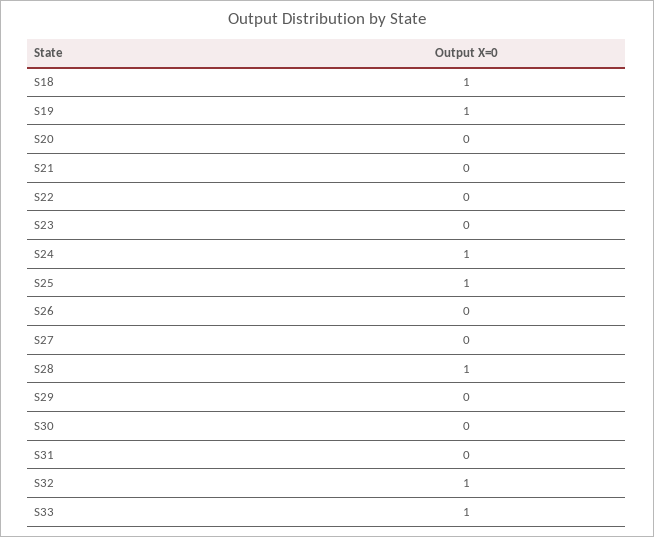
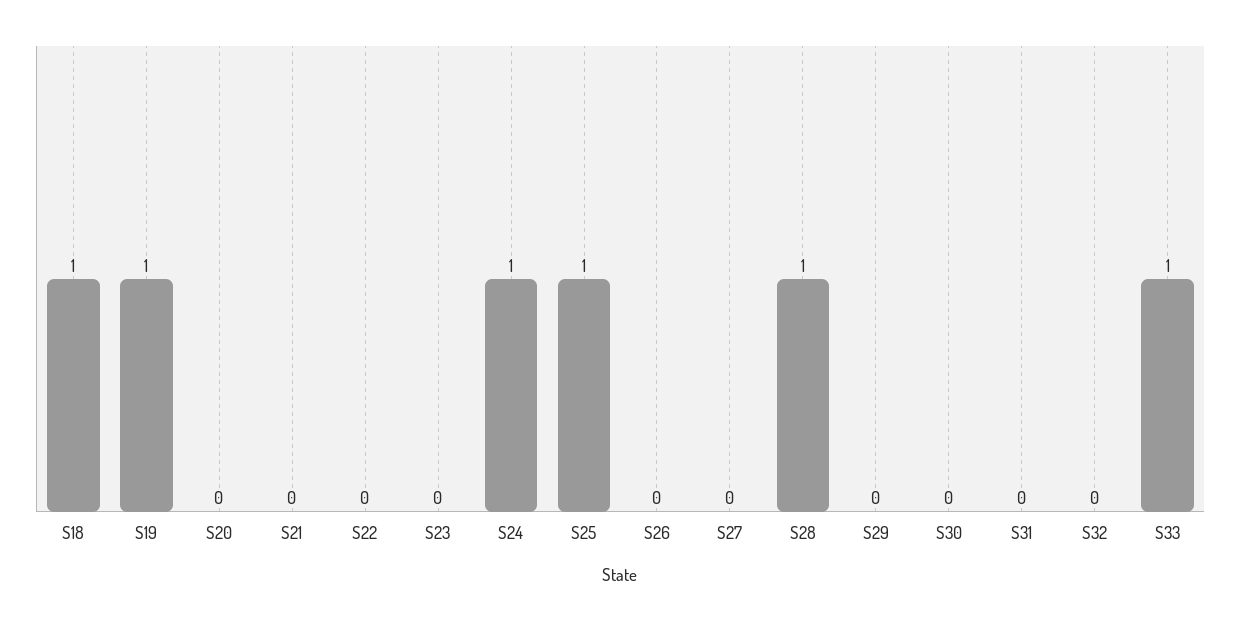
  {
    "S18": 1,
    "S19": 1,
    "S20": 0,
    "S21": 0,
    "S22": 0,
    "S23": 0,
    "S24": 1,
    "S25": 1,
    "S26": 0,
    "S27": 0,
    "S28": 1,
    "S29": 0,
    "S30": 0,
    "S31": 0,
-   "S32": 1,
+   "S32": 0,
    "S33": 1
  }

